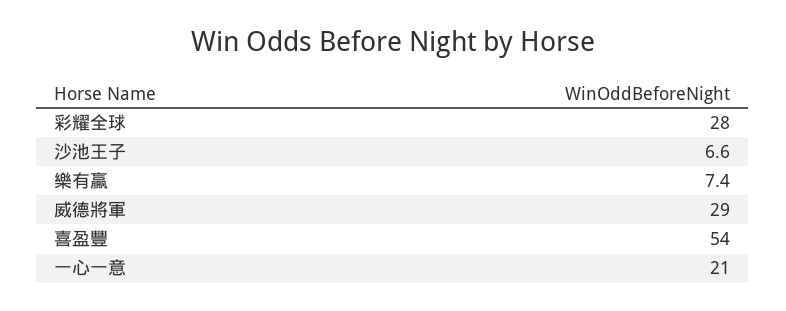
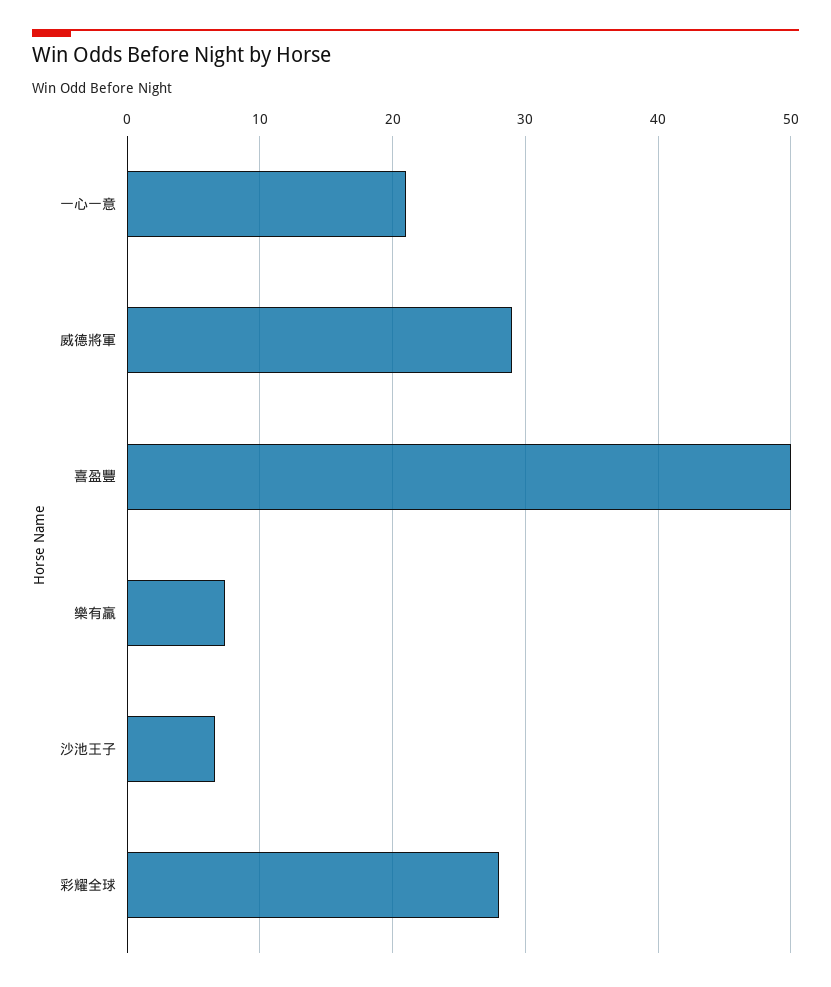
  {
    "彩耀全球": 28,
    "沙池王子": 6.6,
    "樂有贏": 7.4,
    "威德將軍": 29,
-   "喜盈豐": 54,
+   "喜盈豐": 50,
    "一心一意": 21
  }

